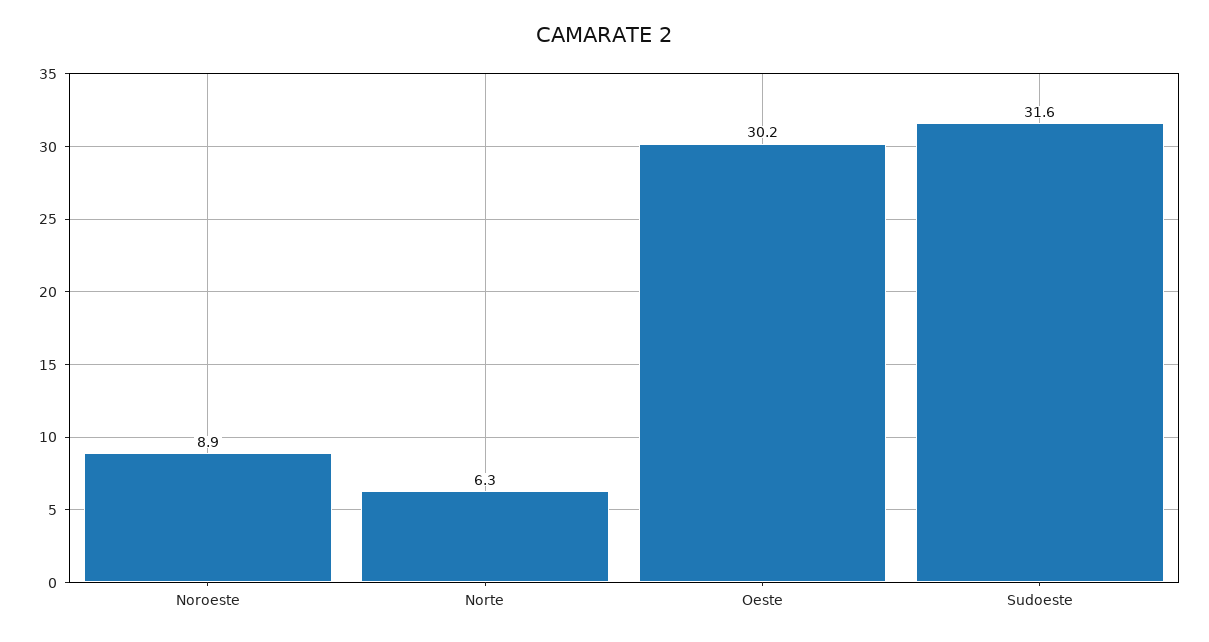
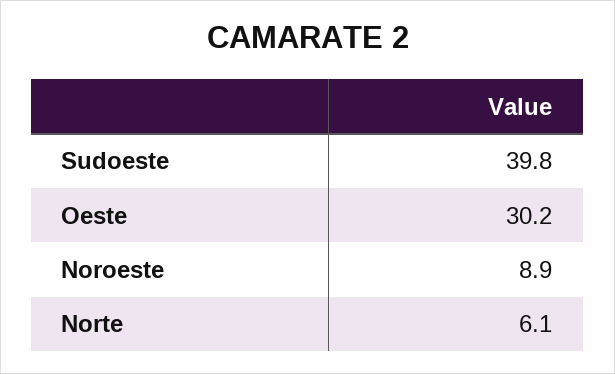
  {
    "Noroeste": 8.9,
-   "Norte": 6.3,
+   "Norte": 6.1,
    "Oeste": 30.2,
-   "Sudoeste": 31.6
+   "Sudoeste": 39.8
  }

